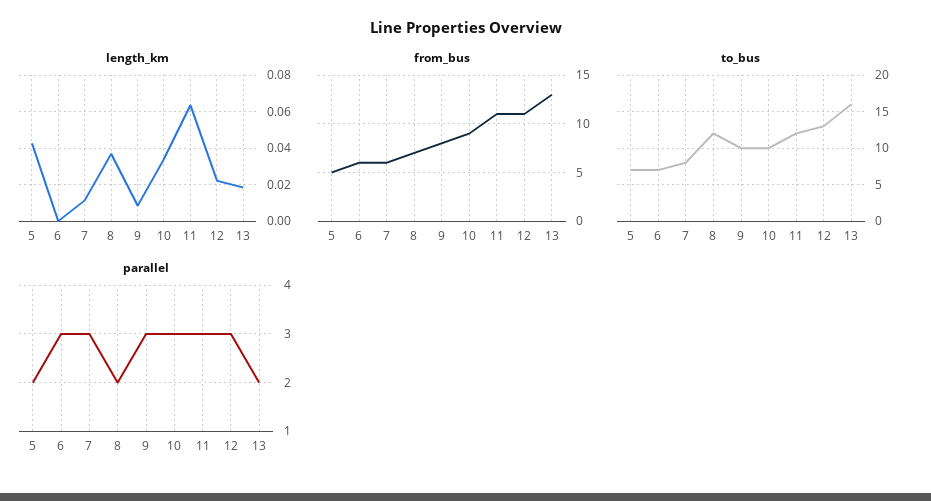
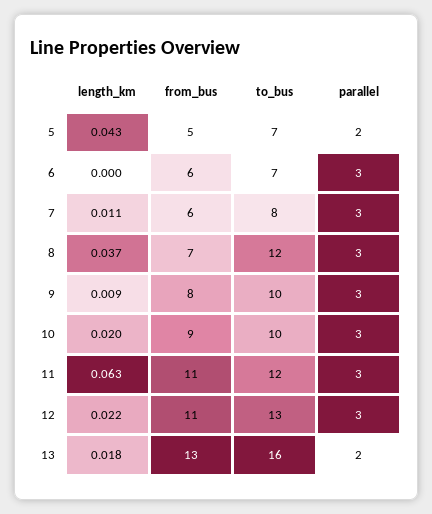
  {
    "length_km": {
      "5": 0.043,
      "6": 0,
      "7": 0.011,
      "8": 0.037,
      "9": 0.009,
-     "10": 0.035,
+     "10": 0.02,
      "11": 0.063,
      "12": 0.022,
      "13": 0.018
    },
    "from_bus": {
      "5": 5,
      "6": 6,
      "7": 6,
      "8": 7,
      "9": 8,
      "10": 9,
      "11": 11,
      "12": 11,
      "13": 13
    },
    "to_bus": {
      "5": 7,
      "6": 7,
      "7": 8,
      "8": 12,
      "9": 10,
      "10": 10,
      "11": 12,
      "12": 13,
      "13": 16
    },
    "parallel": {
      "5": 2,
      "6": 3,
      "7": 3,
-     "8": 2,
+     "8": 3,
      "9": 3,
      "10": 3,
      "11": 3,
      "12": 3,
      "13": 2
    }
  }

